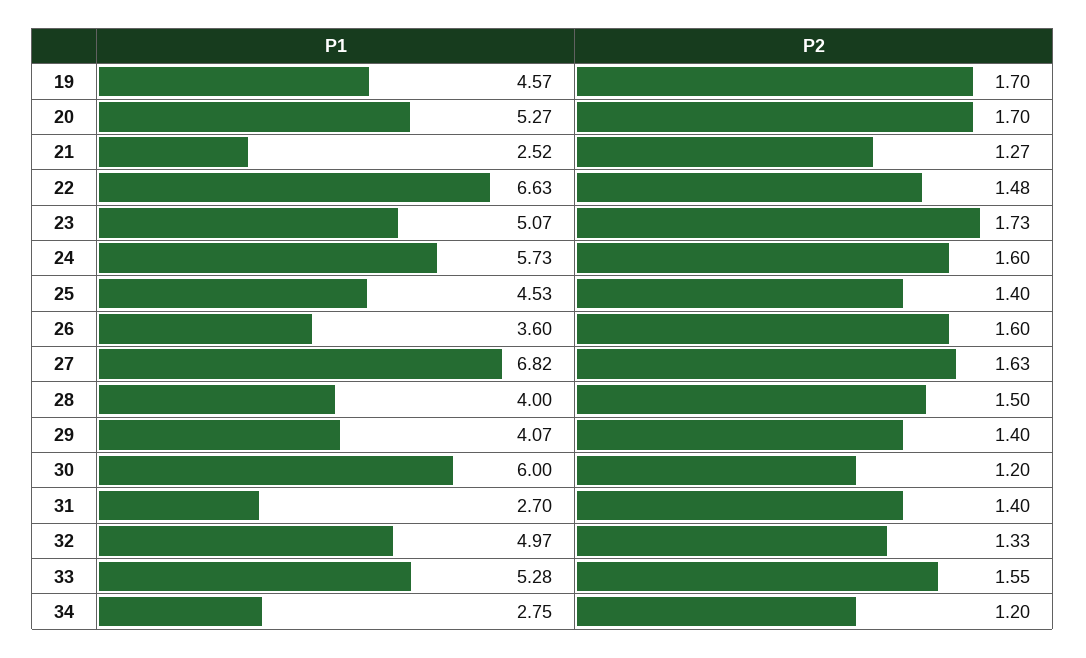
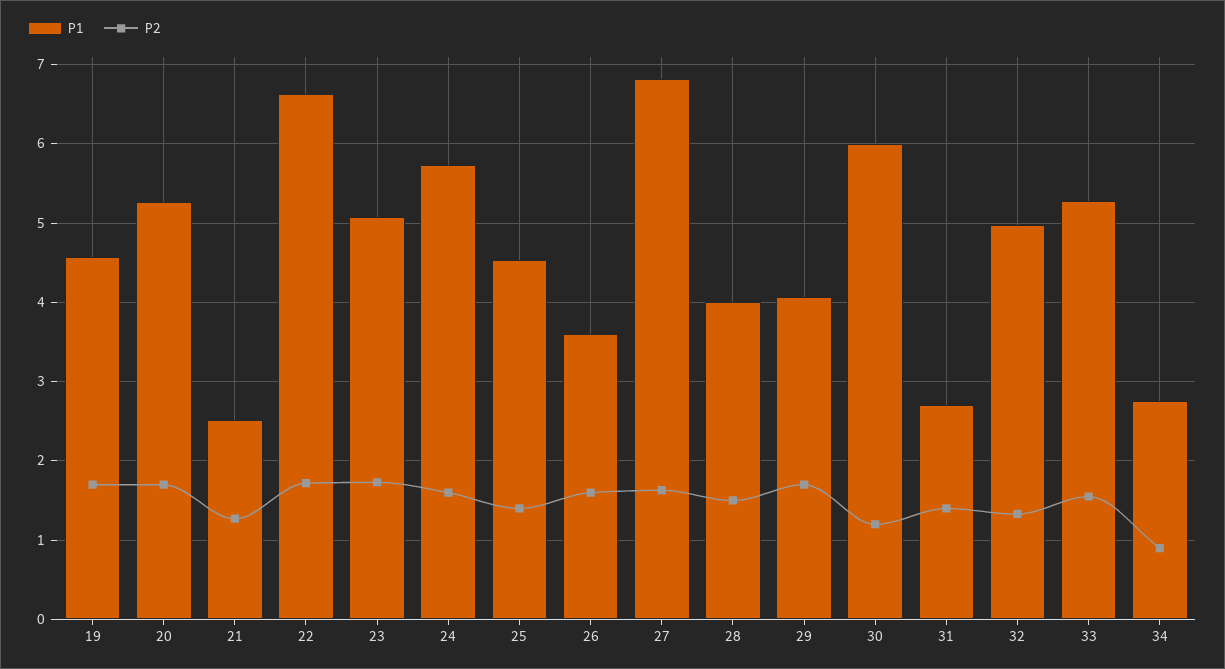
  {
    "P1": {
      "19": 4.57,
      "20": 5.27,
      "21": 2.52,
      "22": 6.63,
      "23": 5.07,
      "24": 5.73,
      "25": 4.53,
      "26": 3.6,
      "27": 6.82,
      "28": 4,
      "29": 4.07,
      "30": 6,
      "31": 2.7,
      "32": 4.97,
      "33": 5.28,
      "34": 2.75
    },
    "P2": {
      "19": 1.7,
      "20": 1.7,
      "21": 1.27,
-     "22": 1.48,
+     "22": 1.7,
      "23": 1.73,
      "24": 1.6,
      "25": 1.4,
      "26": 1.6,
      "27": 1.63,
      "28": 1.5,
-     "29": 1.4,
+     "29": 1.7,
      "30": 1.2,
      "31": 1.4,
      "32": 1.33,
      "33": 1.55,
-     "34": 1.2
+     "34": 0.9
    }
  }

